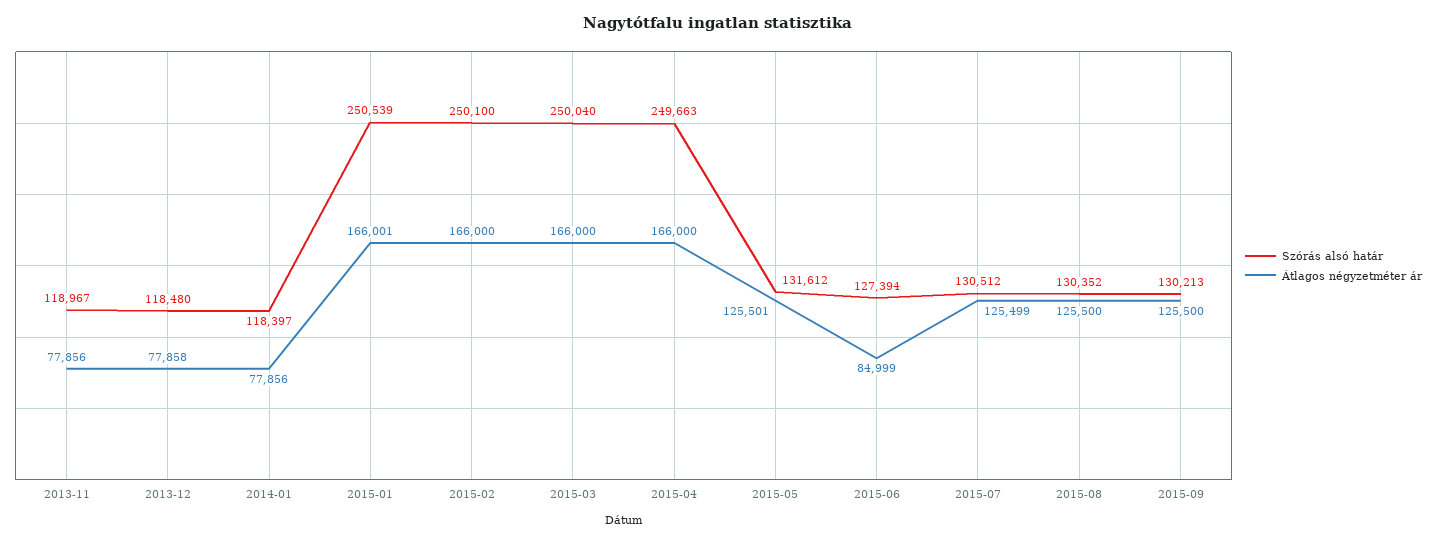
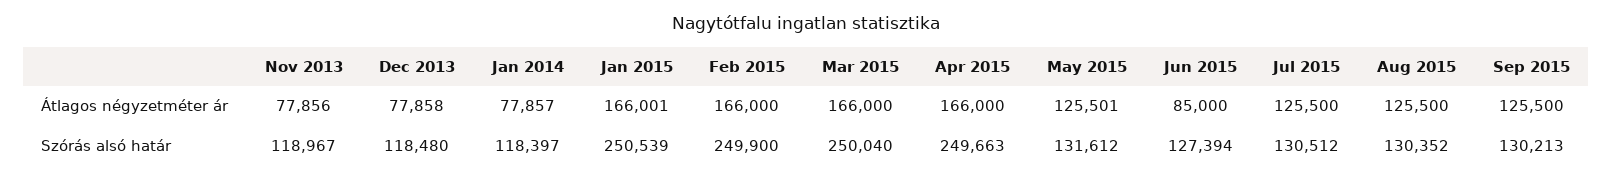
  {
    "Szórás alsó határ": {
      "2013-11": 118967,
      "2013-12": 118480,
      "2014-01": 118397,
      "2015-01": 250539,
-     "2015-02": 250100,
+     "2015-02": 249900,
      "2015-03": 250040,
      "2015-04": 249663,
      "2015-05": 131612,
      "2015-06": 127394,
      "2015-07": 130512,
      "2015-08": 130352,
      "2015-09": 130213
    },
    "Átlagos négyzetméter ár": {
      "2013-11": 77856,
      "2013-12": 77858,
-     "2014-01": 77856,
+     "2014-01": 77857,
      "2015-01": 166001,
      "2015-02": 166000,
      "2015-03": 166000,
      "2015-04": 166000,
      "2015-05": 125501,
-     "2015-06": 84999,
+     "2015-06": 85000,
-     "2015-07": 125499,
+     "2015-07": 125500,
      "2015-08": 125500,
      "2015-09": 125500
    }
  }

